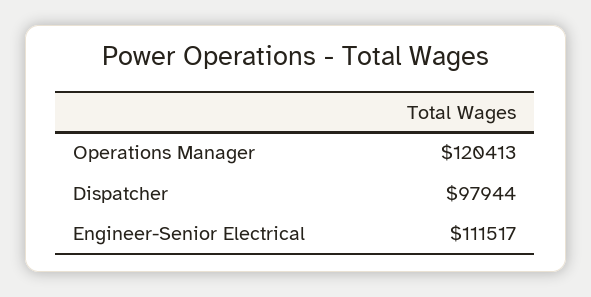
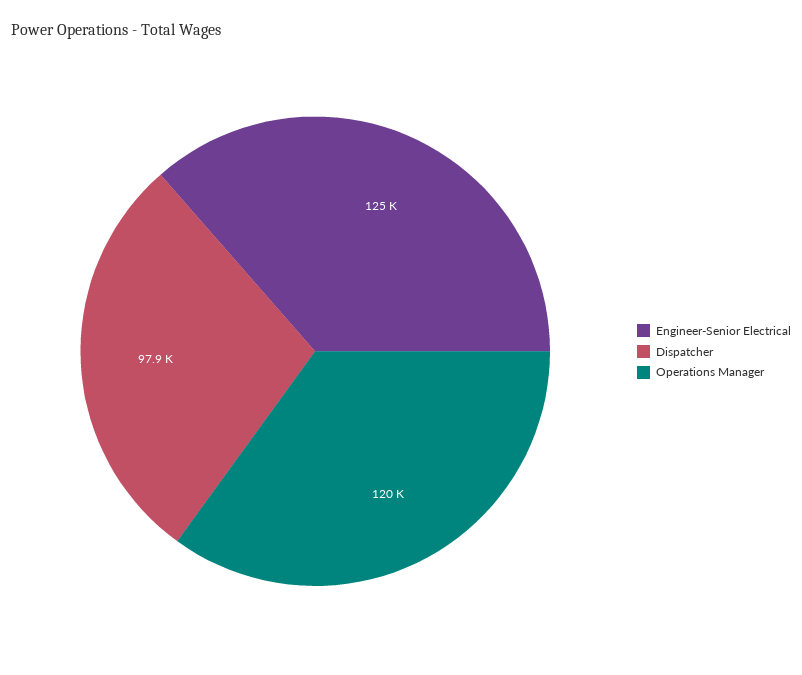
  {
    "Operations Manager": 120413,
    "Dispatcher": 97944,
-   "Engineer-Senior Electrical": 111517
+   "Engineer-Senior Electrical": 125000
  }

